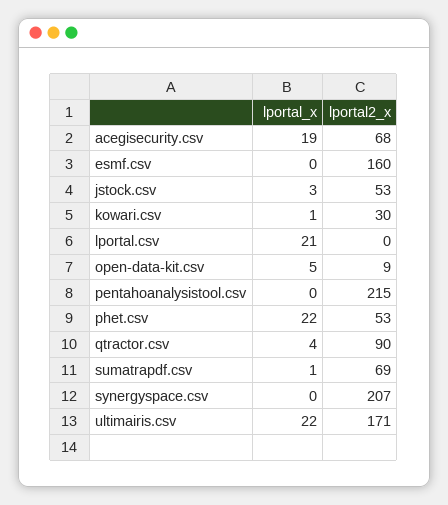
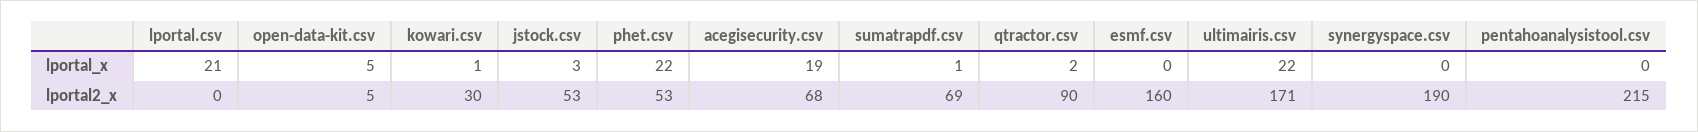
  {
    "lportal_x": {
      "acegisecurity.csv": 19,
      "esmf.csv": 0,
      "jstock.csv": 3,
      "kowari.csv": 1,
      "lportal.csv": 21,
      "open-data-kit.csv": 5,
      "pentahoanalysistool.csv": 0,
      "phet.csv": 22,
-     "qtractor.csv": 4,
+     "qtractor.csv": 2,
      "sumatrapdf.csv": 1,
      "synergyspace.csv": 0,
      "ultimairis.csv": 22
    },
    "lportal2_x": {
      "acegisecurity.csv": 68,
      "esmf.csv": 160,
      "jstock.csv": 53,
      "kowari.csv": 30,
      "lportal.csv": 0,
-     "open-data-kit.csv": 9,
+     "open-data-kit.csv": 5,
      "pentahoanalysistool.csv": 215,
      "phet.csv": 53,
      "qtractor.csv": 90,
      "sumatrapdf.csv": 69,
-     "synergyspace.csv": 207,
+     "synergyspace.csv": 190,
      "ultimairis.csv": 171
    }
  }

